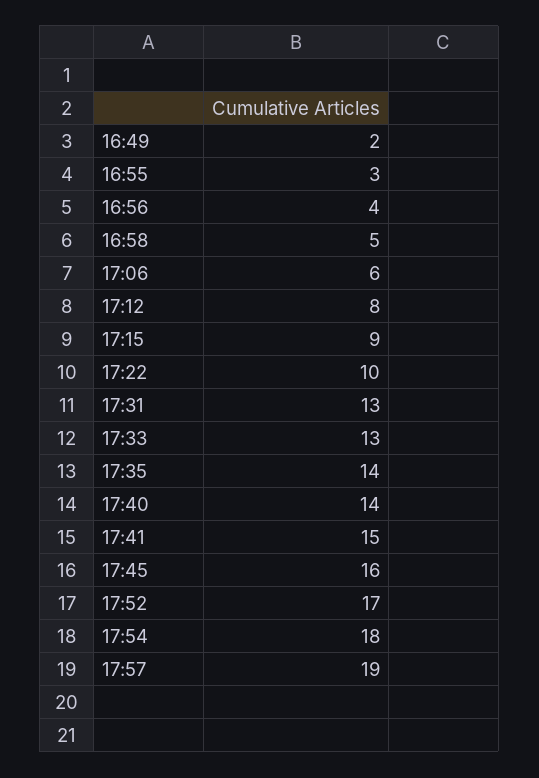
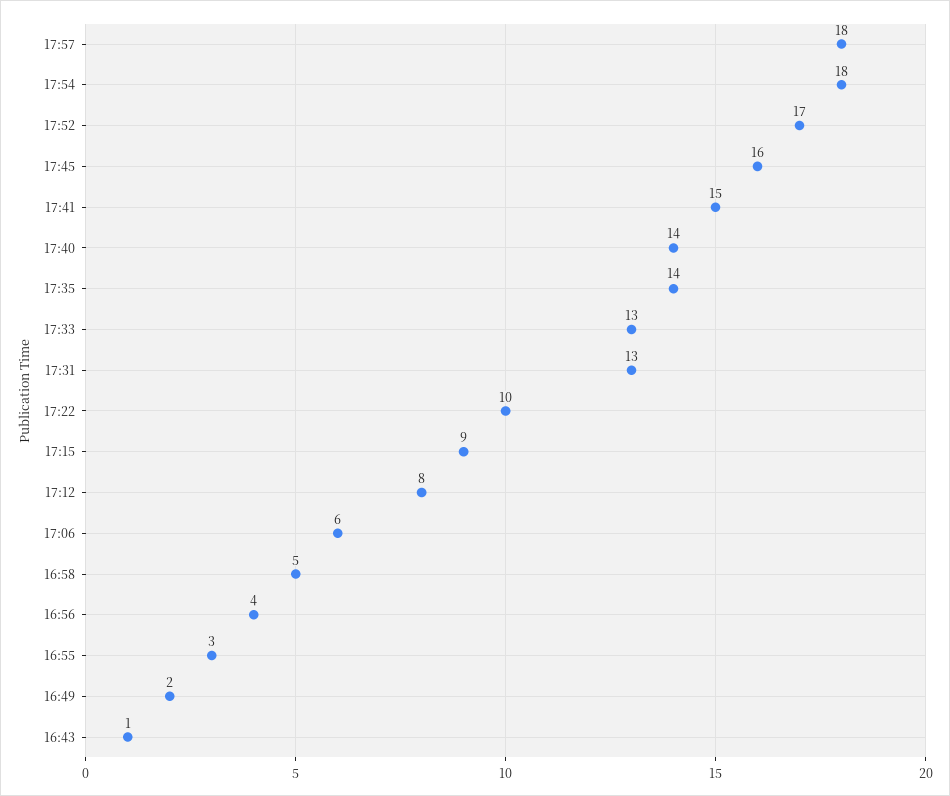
  {
    "16:49": 2,
    "16:55": 3,
    "16:56": 4,
    "16:58": 5,
    "17:06": 6,
    "17:12": 8,
    "17:15": 9,
    "17:22": 10,
    "17:31": 13,
    "17:33": 13,
    "17:35": 14,
    "17:40": 14,
    "17:41": 15,
    "17:45": 16,
    "17:52": 17,
    "17:54": 18,
-   "17:57": 19
+   "17:57": 18,
+   "16:43": 1
  }

